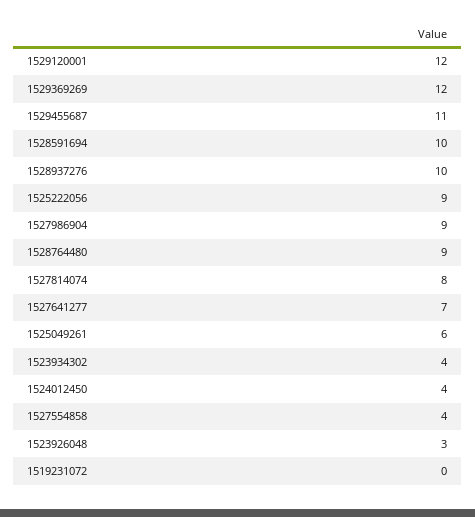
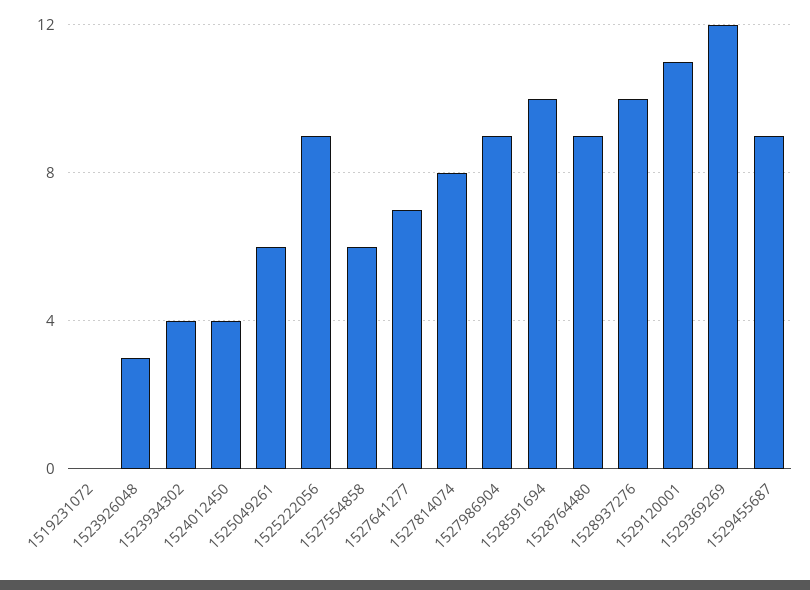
  {
-   "1529120001": 12,
+   "1529120001": 11,
    "1529369269": 12,
-   "1529455687": 11,
+   "1529455687": 9,
    "1528591694": 10,
    "1528937276": 10,
    "1525222056": 9,
    "1527986904": 9,
    "1528764480": 9,
    "1527814074": 8,
    "1527641277": 7,
    "1525049261": 6,
    "1523934302": 4,
    "1524012450": 4,
-   "1527554858": 4,
+   "1527554858": 6,
    "1523926048": 3,
    "1519231072": 0
  }

